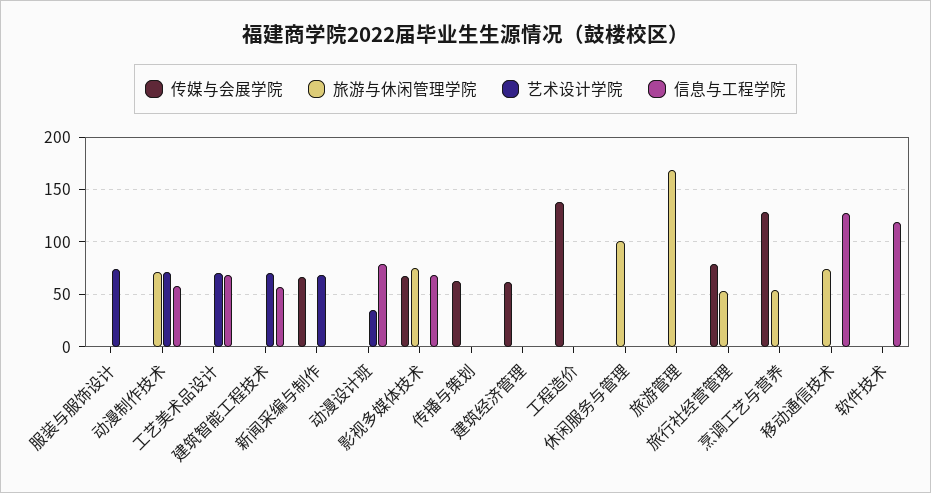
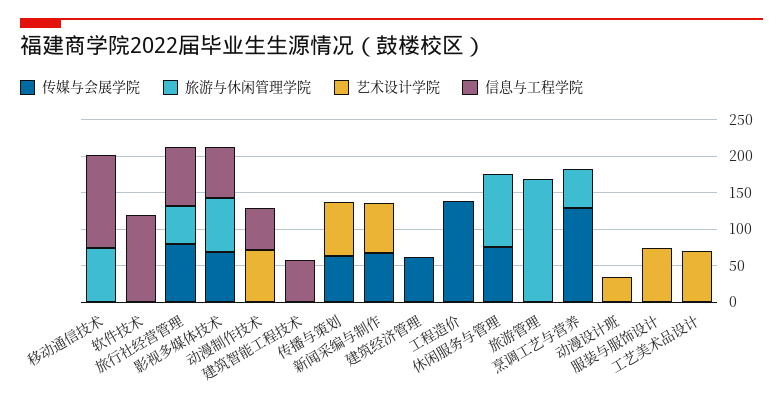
  {
    "传媒与会展学院": {
      "服装与服饰设计": 0,
      "动漫制作技术": 0,
      "工艺美术品设计": 0,
      "建筑智能工程技术": 0,
      "新闻采编与制作": 70,
      "动漫设计班": 0,
      "影视多媒体技术": 70,
      "传播与策划": 60,
      "建筑经济管理": 60,
      "工程造价": 140,
-     "休闲服务与管理": 0,
+     "休闲服务与管理": 75,
      "旅游管理": 0,
      "旅行社经营管理": 80,
      "烹调工艺与营养": 130,
      "移动通信技术": 0,
      "软件技术": 0
    },
    "旅游与休闲管理学院": {
      "服装与服饰设计": 0,
-     "动漫制作技术": 70,
+     "动漫制作技术": 0,
      "工艺美术品设计": 0,
      "建筑智能工程技术": 0,
      "新闻采编与制作": 0,
      "动漫设计班": 0,
      "影视多媒体技术": 80,
      "传播与策划": 0,
      "建筑经济管理": 0,
      "工程造价": 0,
      "休闲服务与管理": 100,
      "旅游管理": 170,
      "旅行社经营管理": 50,
      "烹调工艺与营养": 50,
      "移动通信技术": 70,
      "软件技术": 0
    },
    "艺术设计学院": {
      "服装与服饰设计": 70,
      "动漫制作技术": 70,
      "工艺美术品设计": 70,
-     "建筑智能工程技术": 70,
+     "建筑智能工程技术": 0,
      "新闻采编与制作": 70,
      "动漫设计班": 40,
      "影视多媒体技术": 0,
-     "传播与策划": 0,
+     "传播与策划": 75,
      "建筑经济管理": 0,
      "工程造价": 0,
      "休闲服务与管理": 0,
      "旅游管理": 0,
      "旅行社经营管理": 0,
      "烹调工艺与营养": 0,
      "移动通信技术": 0,
      "软件技术": 0
    },
    "信息与工程学院": {
      "服装与服饰设计": 0,
      "动漫制作技术": 60,
-     "工艺美术品设计": 70,
+     "工艺美术品设计": 0,
      "建筑智能工程技术": 60,
      "新闻采编与制作": 0,
-     "动漫设计班": 80,
+     "动漫设计班": 0,
      "影视多媒体技术": 70,
      "传播与策划": 0,
      "建筑经济管理": 0,
      "工程造价": 0,
      "休闲服务与管理": 0,
      "旅游管理": 0,
-     "旅行社经营管理": 0,
+     "旅行社经营管理": 75,
      "烹调工艺与营养": 0,
      "移动通信技术": 130,
      "软件技术": 120
    }
  }

